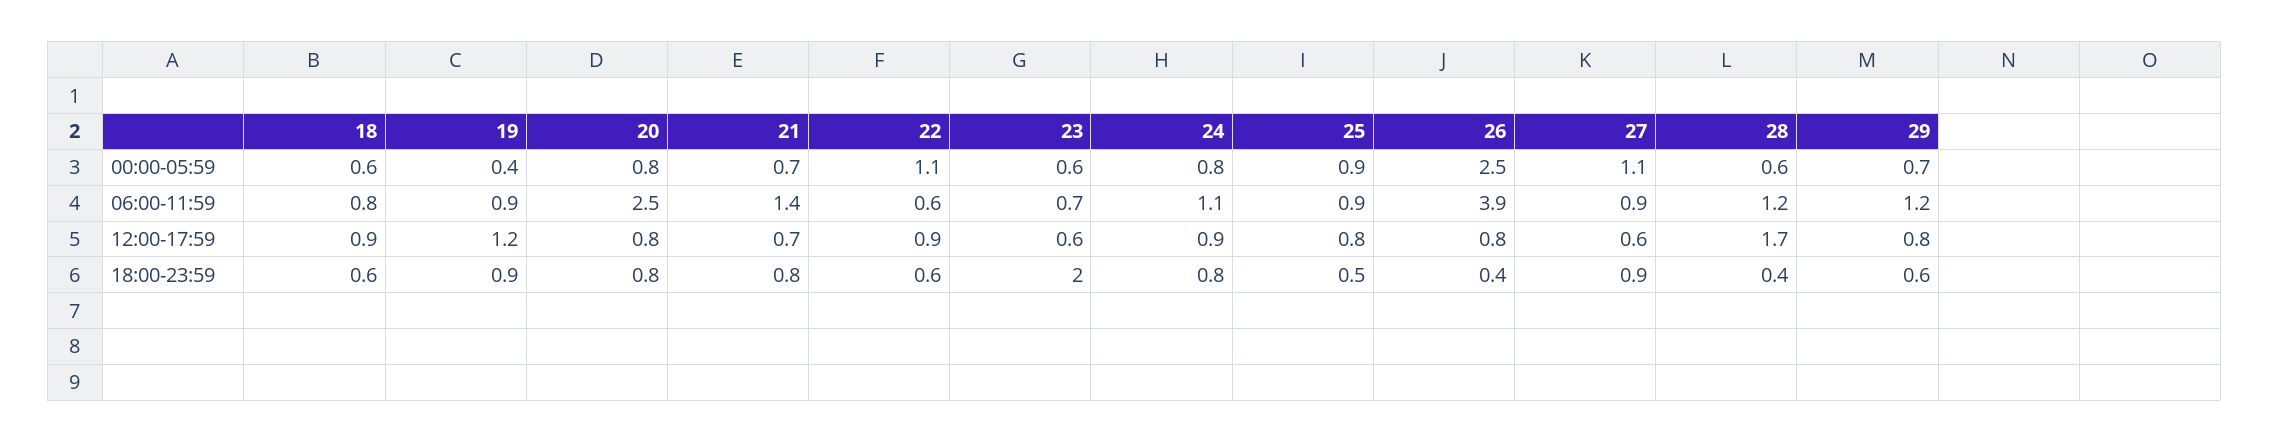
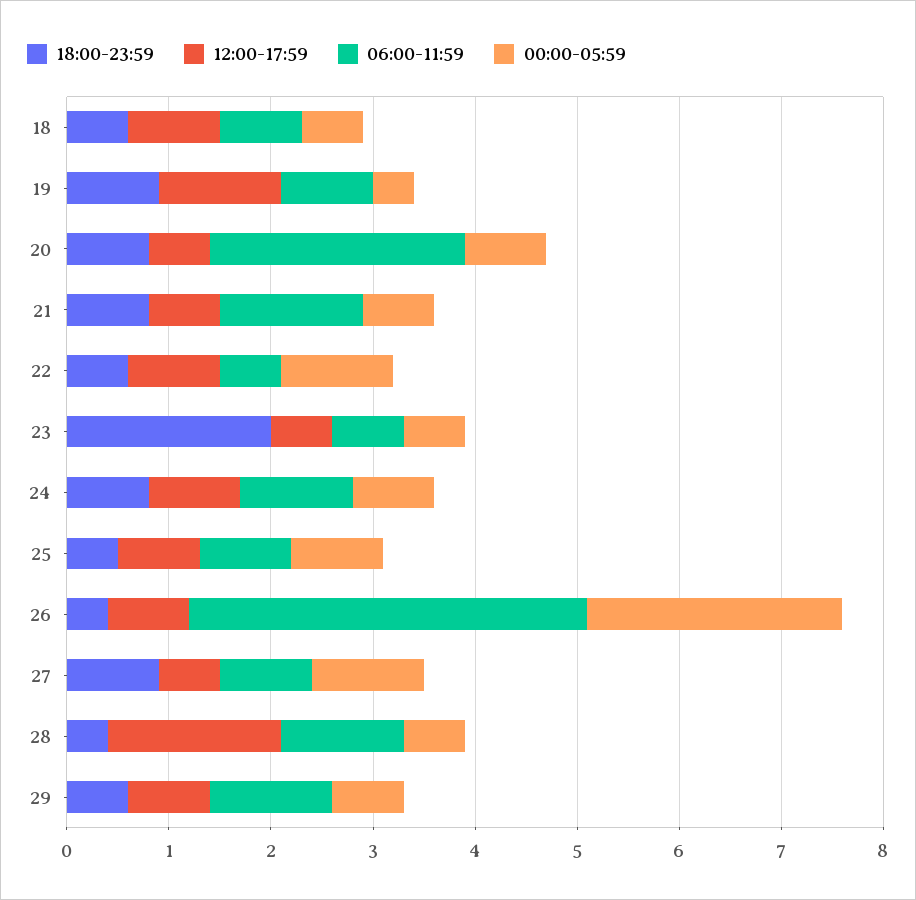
  {
    "00:00-05:59": {
      "18": 0.6,
      "19": 0.4,
      "20": 0.8,
      "21": 0.7,
      "22": 1.1,
      "23": 0.6,
      "24": 0.8,
      "25": 0.9,
      "26": 2.5,
      "27": 1.1,
      "28": 0.6,
      "29": 0.7
    },
    "06:00-11:59": {
      "18": 0.8,
      "19": 0.9,
      "20": 2.5,
      "21": 1.4,
      "22": 0.6,
      "23": 0.7,
      "24": 1.1,
      "25": 0.9,
      "26": 3.9,
      "27": 0.9,
      "28": 1.2,
      "29": 1.2
    },
    "12:00-17:59": {
      "18": 0.9,
      "19": 1.2,
-     "20": 0.8,
+     "20": 0.6,
      "21": 0.7,
      "22": 0.9,
      "23": 0.6,
      "24": 0.9,
      "25": 0.8,
      "26": 0.8,
      "27": 0.6,
      "28": 1.7,
      "29": 0.8
    },
    "18:00-23:59": {
      "18": 0.6,
      "19": 0.9,
      "20": 0.8,
      "21": 0.8,
      "22": 0.6,
      "23": 2,
      "24": 0.8,
      "25": 0.5,
      "26": 0.4,
      "27": 0.9,
      "28": 0.4,
      "29": 0.6
    }
  }

